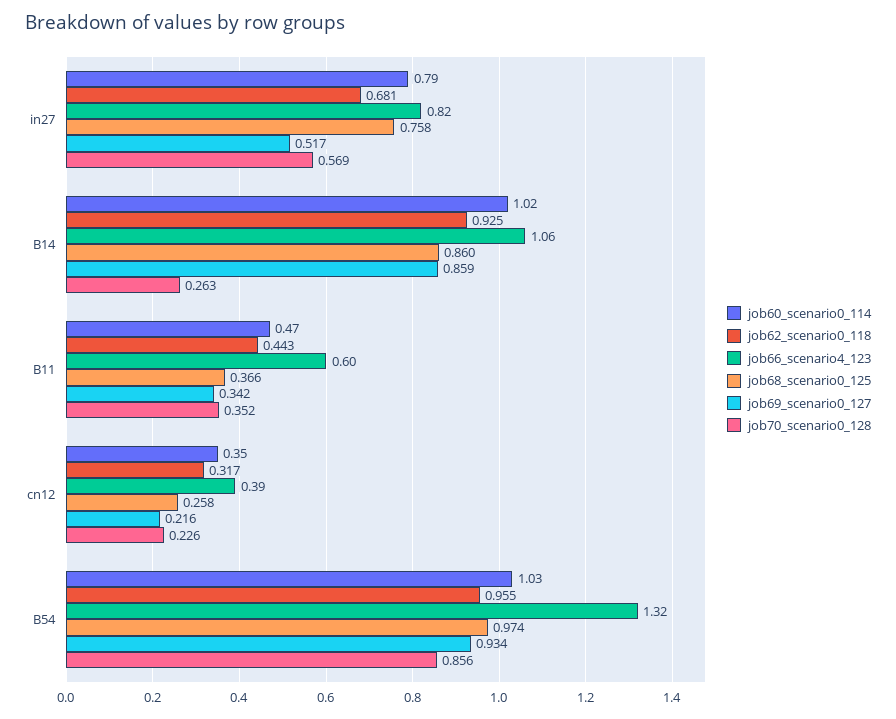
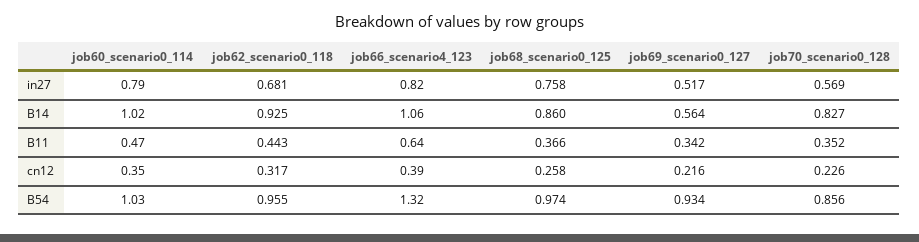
  {
    "job60_scenario0_114": {
      "in27": 0.79,
      "B14": 1.02,
      "B11": 0.47,
      "cn12": 0.35,
      "B54": 1.03
    },
    "job62_scenario0_118": {
      "in27": 0.681,
      "B14": 0.925,
      "B11": 0.443,
      "cn12": 0.317,
      "B54": 0.955
    },
    "job66_scenario4_123": {
      "in27": 0.82,
      "B14": 1.06,
-     "B11": 0.6,
+     "B11": 0.64,
      "cn12": 0.39,
      "B54": 1.32
    },
    "job68_scenario0_125": {
      "in27": 0.758,
      "B14": 0.86,
      "B11": 0.366,
      "cn12": 0.258,
      "B54": 0.974
    },
    "job69_scenario0_127": {
      "in27": 0.517,
-     "B14": 0.859,
+     "B14": 0.564,
      "B11": 0.342,
      "cn12": 0.216,
      "B54": 0.934
    },
    "job70_scenario0_128": {
      "in27": 0.569,
-     "B14": 0.263,
+     "B14": 0.827,
      "B11": 0.352,
      "cn12": 0.226,
      "B54": 0.856
    }
  }

